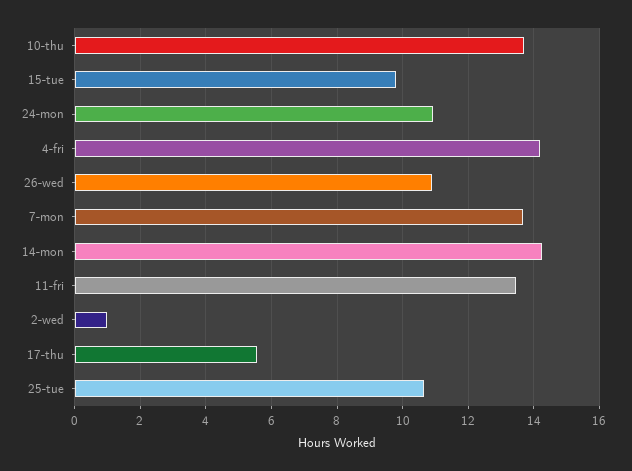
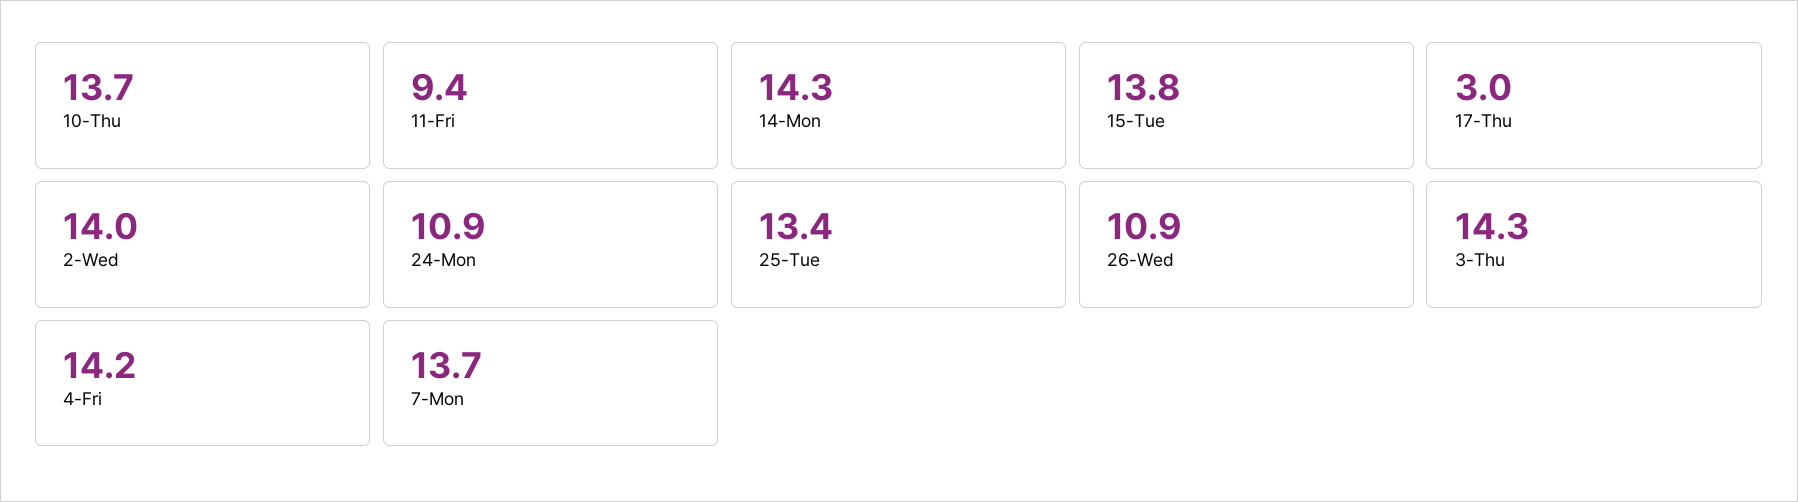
  {
    "10-thu": 13.7,
-   "15-tue": 9.8,
+   "15-tue": 13.8,
    "24-mon": 10.9,
    "4-fri": 14.2,
    "26-wed": 10.9,
    "7-mon": 13.7,
    "14-mon": 14.3,
-   "11-fri": 13.4,
+   "11-fri": 9.4,
-   "2-wed": 1,
+   "2-wed": 14,
-   "17-thu": 5.6,
+   "17-thu": 3,
-   "25-tue": 10.6
+   "25-tue": 13.4,
+   "3-Thu": 14.3
  }

